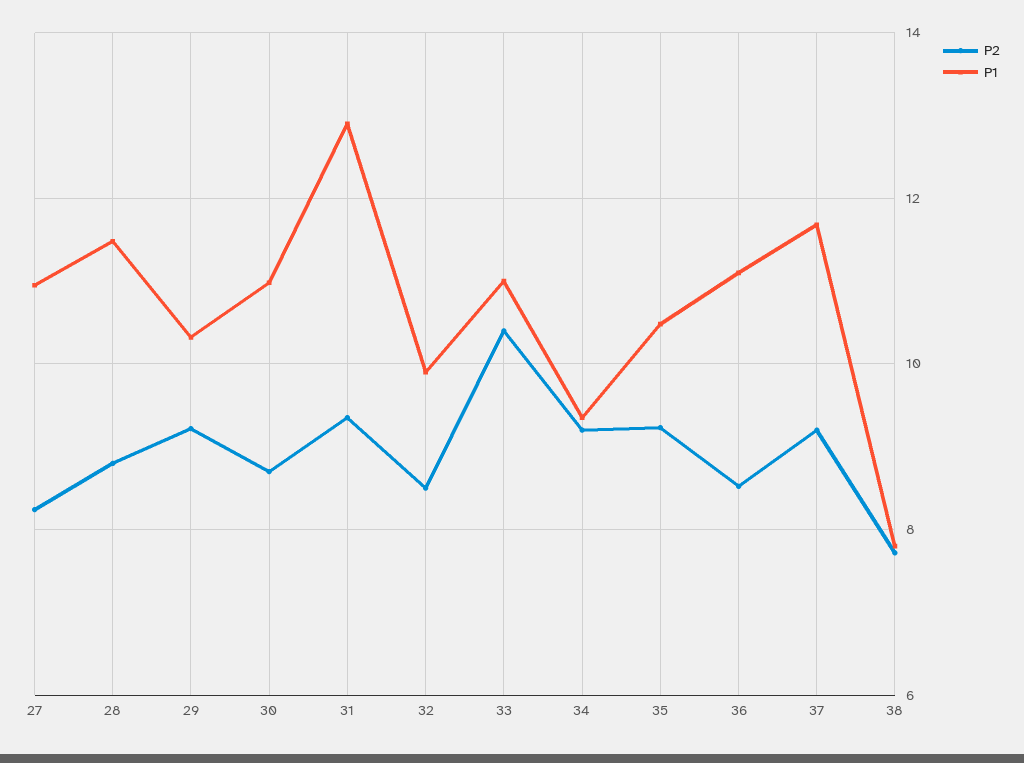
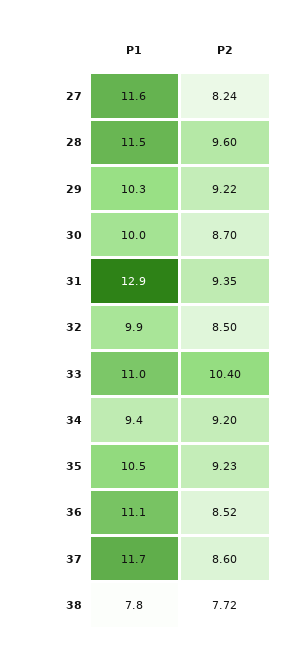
  {
    "P2": {
      "27": 8.24,
-     "28": 8.8,
+     "28": 9.6,
      "29": 9.22,
      "30": 8.7,
      "31": 9.35,
      "32": 8.5,
      "33": 10.4,
      "34": 9.2,
      "35": 9.23,
      "36": 8.52,
-     "37": 9.2,
+     "37": 8.6,
      "38": 7.72
    },
    "P1": {
-     "27": 11,
+     "27": 11.6,
      "28": 11.5,
      "29": 10.3,
-     "30": 11,
+     "30": 10,
      "31": 12.9,
      "32": 9.9,
      "33": 11,
      "34": 9.4,
      "35": 10.5,
      "36": 11.1,
      "37": 11.7,
      "38": 7.8
    }
  }

